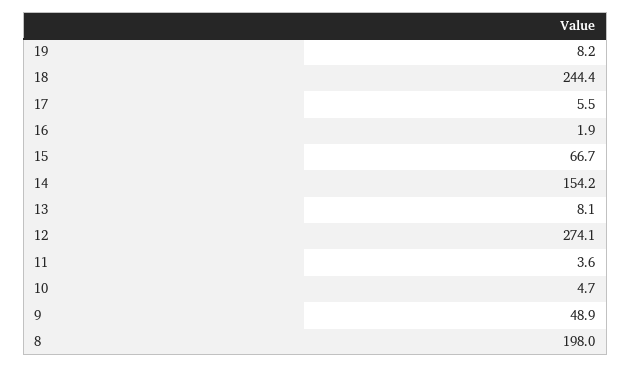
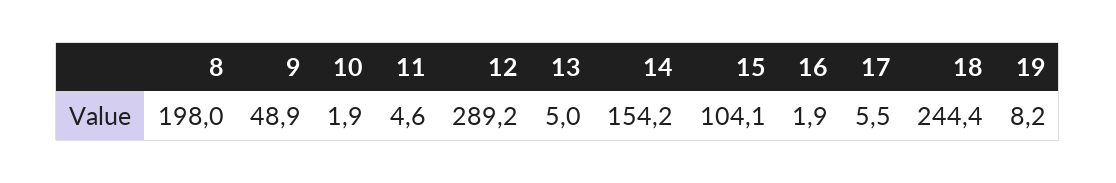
  {
    "19": 8.2,
    "18": 244.4,
    "17": 5.5,
    "16": 1.9,
-   "15": 66.7,
+   "15": 104.1,
    "14": 154.2,
-   "13": 8.1,
+   "13": 5,
-   "12": 274.1,
+   "12": 289.2,
-   "11": 3.6,
+   "11": 4.6,
-   "10": 4.7,
+   "10": 1.9,
    "9": 48.9,
    "8": 198
  }

